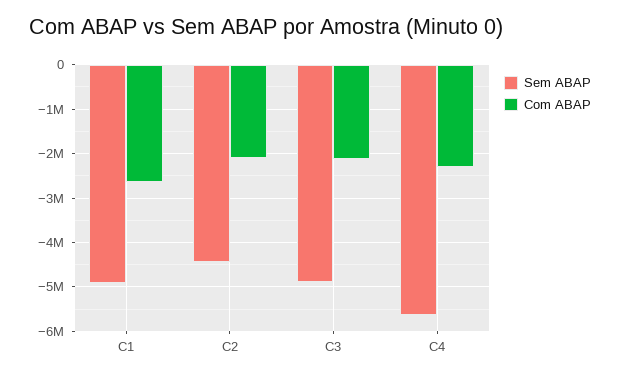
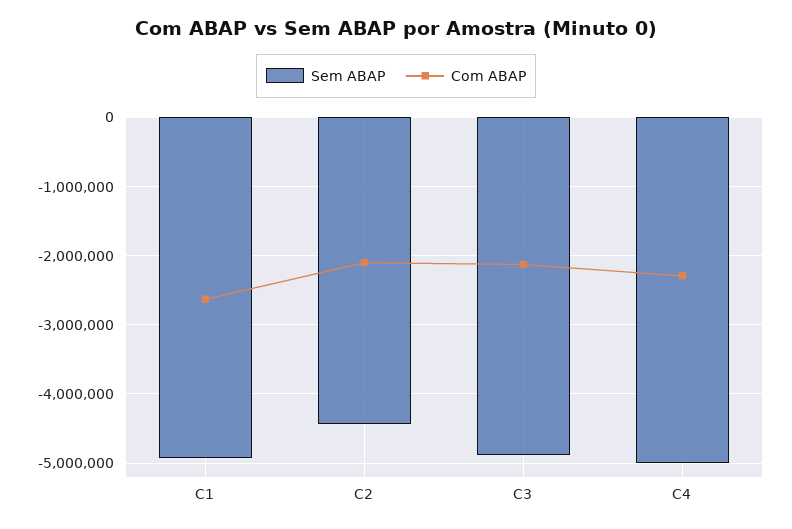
  {
    "Sem ABAP": {
      "C1": -4900000,
      "C2": -4400000,
      "C3": -4900000,
-     "C4": -5600000
+     "C4": -5000000
    },
    "Com ABAP": {
      "C1": -2600000,
      "C2": -2100000,
      "C3": -2100000,
      "C4": -2300000
    }
  }

